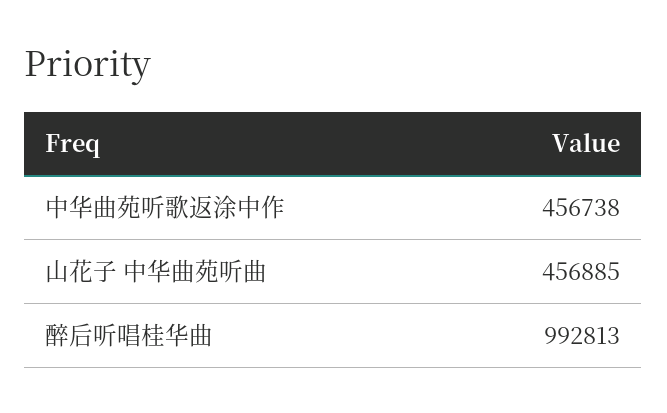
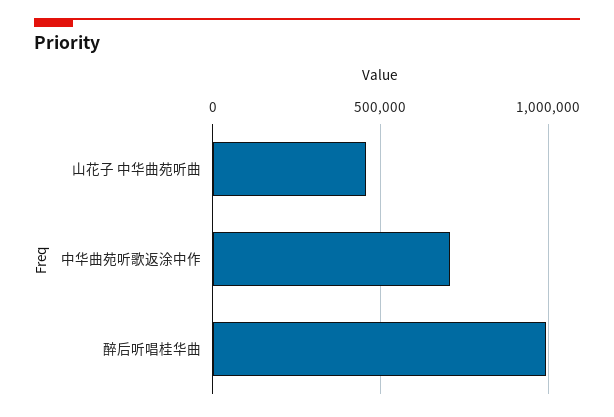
  {
-   "中华曲苑听歌返涂中作": 456738,
+   "中华曲苑听歌返涂中作": 700000,
    "山花子 中华曲苑听曲": 456885,
    "醉后听唱桂华曲": 992813
  }

